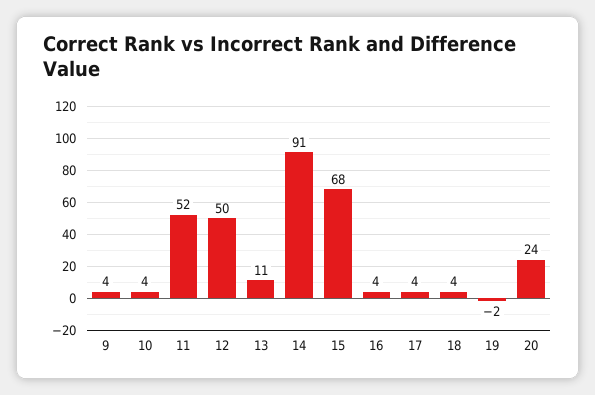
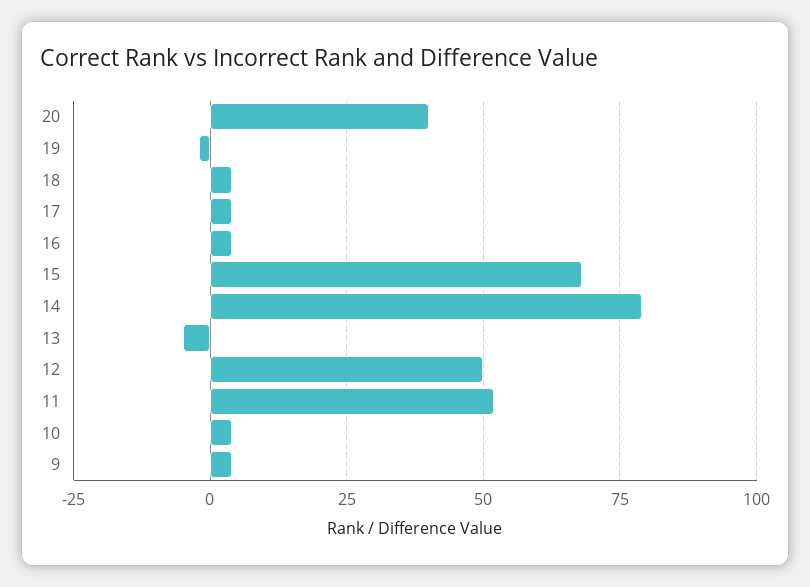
  {
    "9": 4,
    "10": 4,
    "11": 52,
    "12": 50,
-   "13": 11,
+   "13": -5,
-   "14": 91,
+   "14": 80,
    "15": 68,
    "16": 4,
    "17": 4,
    "18": 4,
    "19": -2,
-   "20": 24
+   "20": 40
  }

